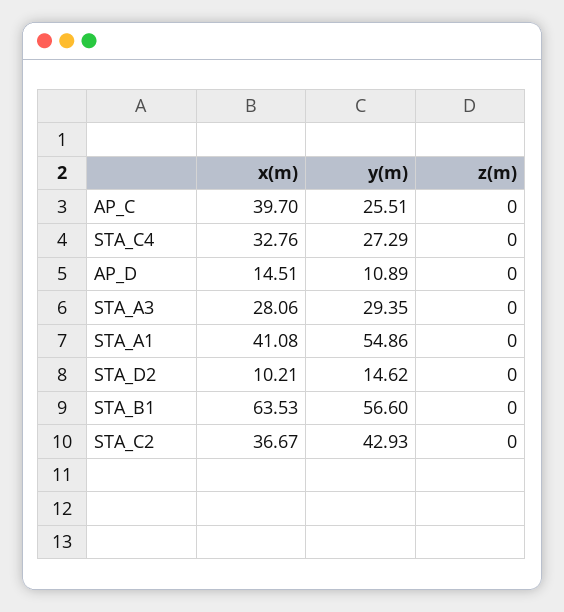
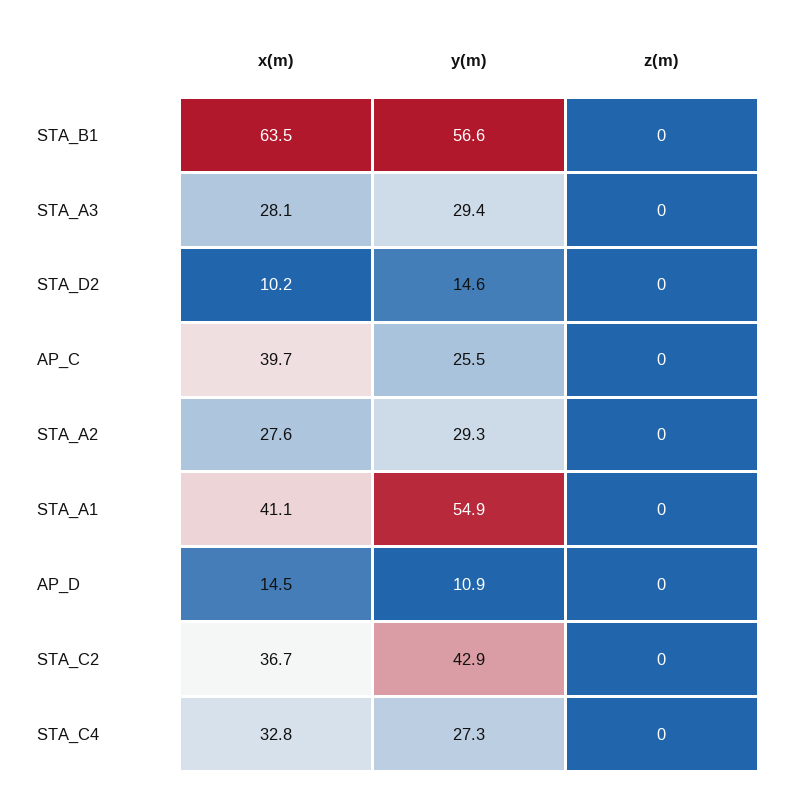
  {
    "x(m)": {
      "AP_C": 39.7,
      "STA_C4": 32.76,
      "AP_D": 14.51,
      "STA_A3": 28.06,
      "STA_A1": 41.08,
      "STA_D2": 10.21,
      "STA_B1": 63.53,
-     "STA_C2": 36.67
+     "STA_C2": 36.67,
+     "STA_A2": 27.6
    },
    "y(m)": {
      "AP_C": 25.51,
      "STA_C4": 27.29,
      "AP_D": 10.89,
      "STA_A3": 29.35,
      "STA_A1": 54.86,
      "STA_D2": 14.62,
      "STA_B1": 56.6,
-     "STA_C2": 42.93
+     "STA_C2": 42.93,
+     "STA_A2": 29.3
    },
    "z(m)": {
      "AP_C": 0,
      "STA_C4": 0,
      "AP_D": 0,
      "STA_A3": 0,
      "STA_A1": 0,
      "STA_D2": 0,
      "STA_B1": 0,
-     "STA_C2": 0
+     "STA_C2": 0,
+     "STA_A2": 0
    }
  }

